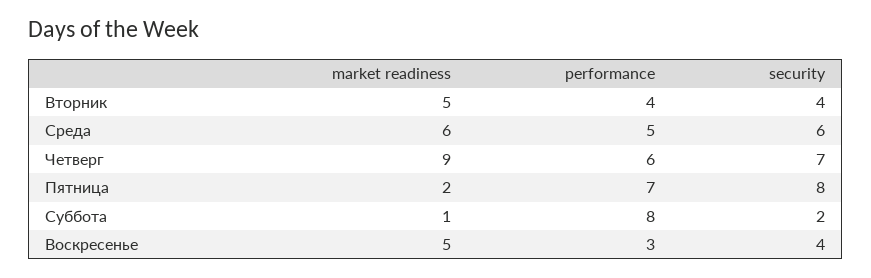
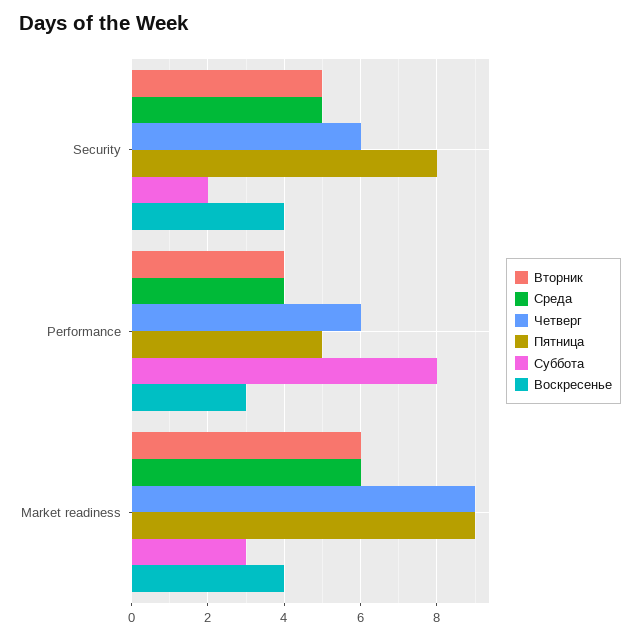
  {
    "Вторник": {
-     "market readiness": 5,
+     "market readiness": 6,
      "performance": 4,
-     "security": 4
+     "security": 5
    },
    "Среда": {
      "market readiness": 6,
-     "performance": 5,
+     "performance": 4,
-     "security": 6
+     "security": 5
    },
    "Четверг": {
      "market readiness": 9,
      "performance": 6,
-     "security": 7
+     "security": 6
    },
    "Пятница": {
-     "market readiness": 2,
+     "market readiness": 9,
-     "performance": 7,
+     "performance": 5,
      "security": 8
    },
    "Суббота": {
-     "market readiness": 1,
+     "market readiness": 3,
      "performance": 8,
      "security": 2
    },
    "Воскресенье": {
-     "market readiness": 5,
+     "market readiness": 4,
      "performance": 3,
      "security": 4
    }
  }

